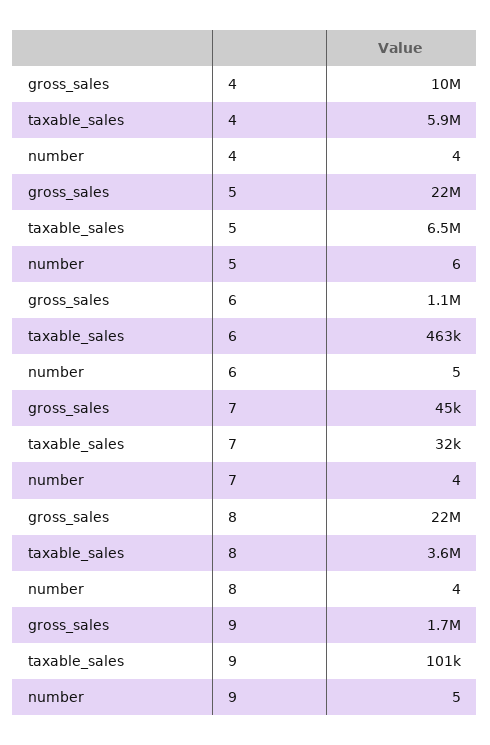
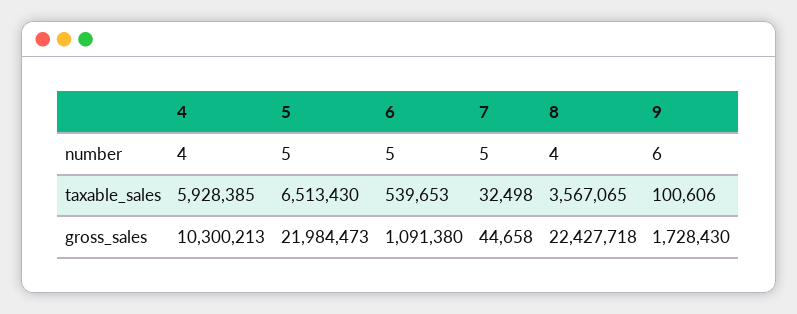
  {
    "gross_sales": {
      "4": 10300213,
      "5": 21984473,
      "6": 1091380,
      "7": 44658,
      "8": 22427718,
      "9": 1728430
    },
    "taxable_sales": {
      "4": 5928385,
      "5": 6513430,
-     "6": 463000,
+     "6": 539653,
      "7": 32498,
      "8": 3567065,
      "9": 100606
    },
    "number": {
      "4": 4,
-     "5": 6,
+     "5": 5,
      "6": 5,
-     "7": 4,
+     "7": 5,
      "8": 4,
-     "9": 5
+     "9": 6
    }
  }

